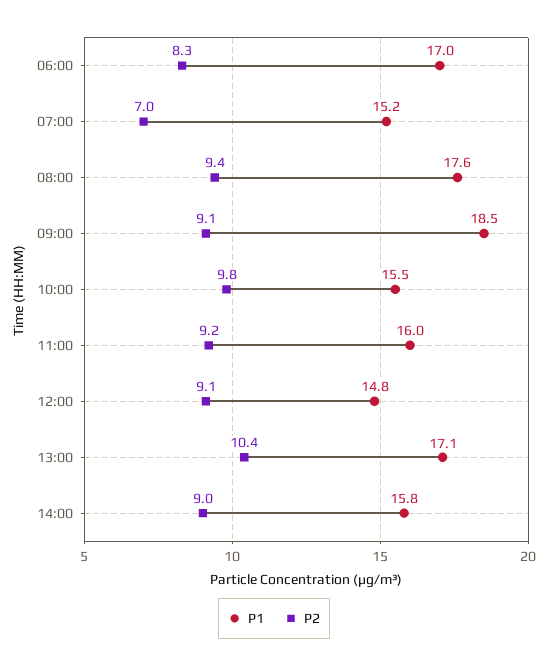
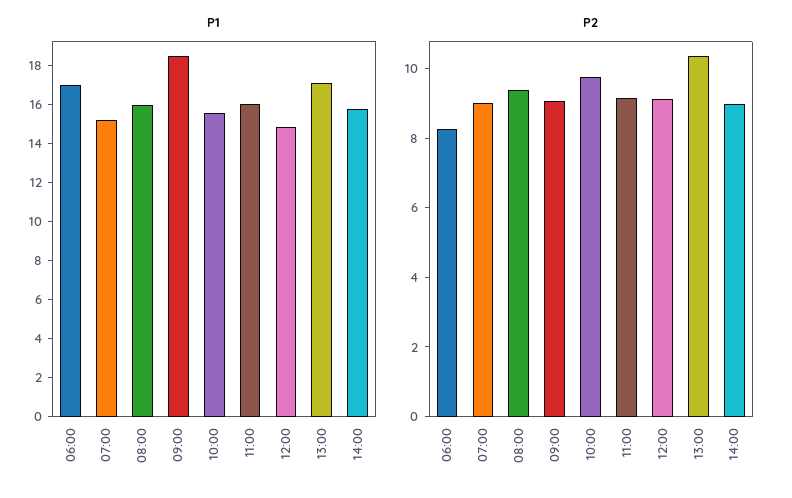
  {
    "P1": {
      "06:00": 17,
      "07:00": 15.2,
-     "08:00": 17.6,
+     "08:00": 16,
      "09:00": 18.5,
      "10:00": 15.5,
      "11:00": 16,
      "12:00": 14.8,
      "13:00": 17.1,
      "14:00": 15.8
    },
    "P2": {
      "06:00": 8.3,
-     "07:00": 7,
+     "07:00": 9,
      "08:00": 9.4,
      "09:00": 9.1,
      "10:00": 9.8,
      "11:00": 9.2,
      "12:00": 9.1,
      "13:00": 10.4,
      "14:00": 9
    }
  }

